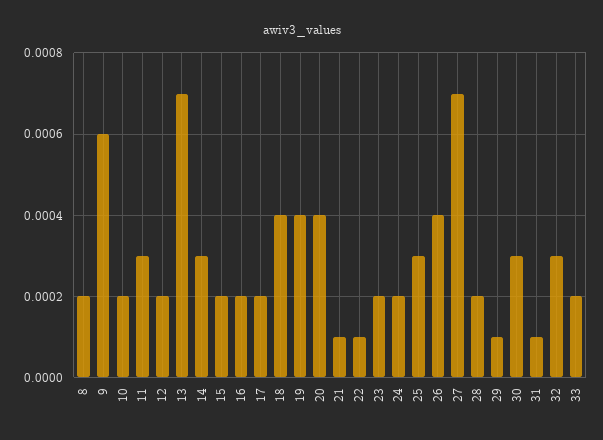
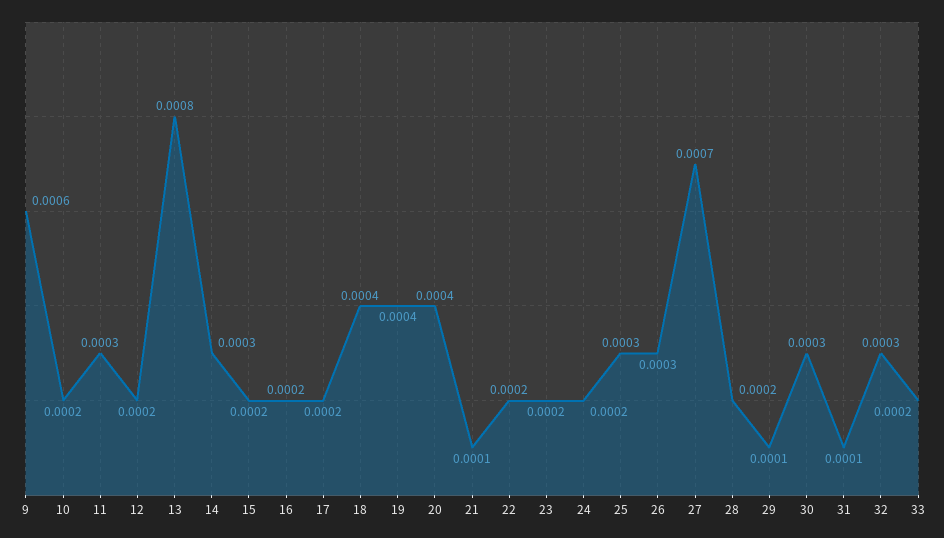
  {
-   "8": 0.0002,
    "9": 0.0006,
    "10": 0.0002,
    "11": 0.0003,
    "12": 0.0002,
-   "13": 0.0007,
+   "13": 0.0008,
    "14": 0.0003,
    "15": 0.0002,
    "16": 0.0002,
    "17": 0.0002,
    "18": 0.0004,
    "19": 0.0004,
    "20": 0.0004,
    "21": 0.0001,
-   "22": 0.0001,
+   "22": 0.0002,
    "23": 0.0002,
    "24": 0.0002,
    "25": 0.0003,
-   "26": 0.0004,
+   "26": 0.0003,
    "27": 0.0007,
    "28": 0.0002,
    "29": 0.0001,
    "30": 0.0003,
    "31": 0.0001,
    "32": 0.0003,
    "33": 0.0002
  }

